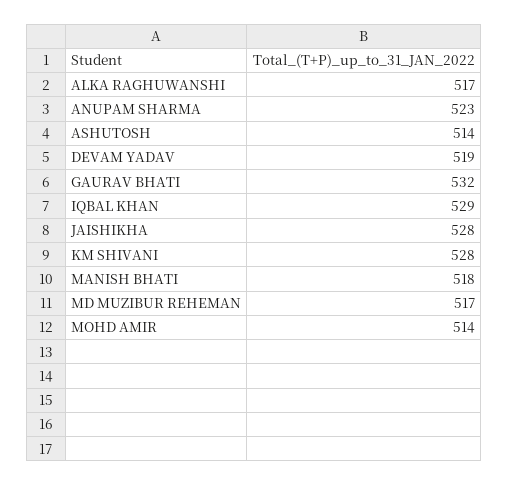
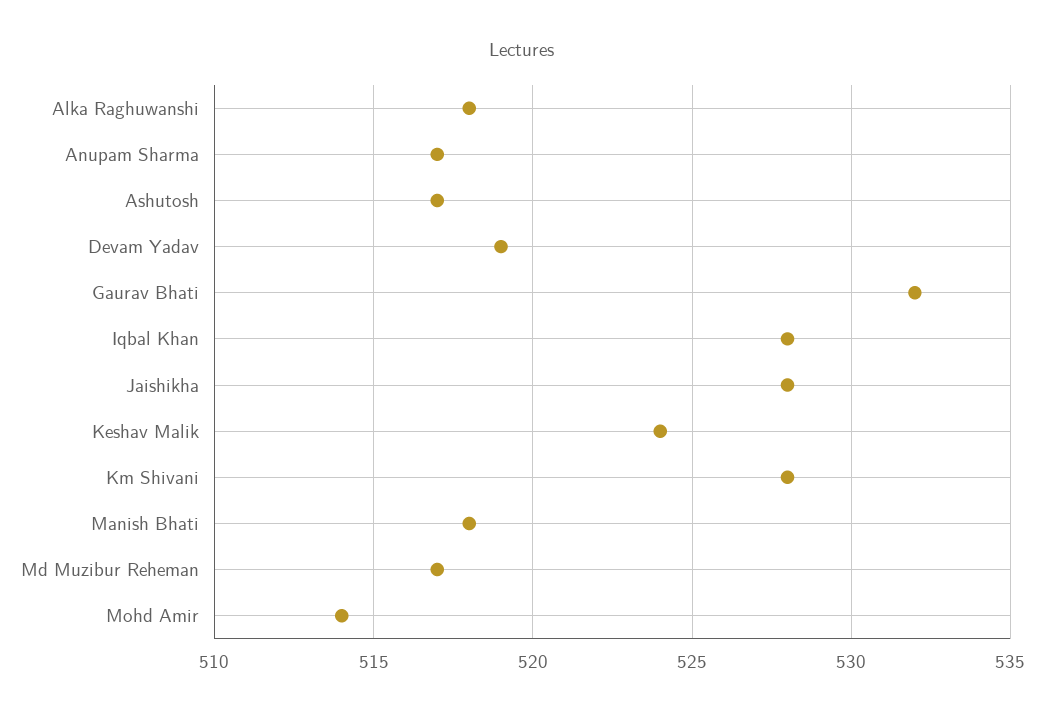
  {
-   "ALKA RAGHUWANSHI": 517,
+   "ALKA RAGHUWANSHI": 518,
-   "ANUPAM SHARMA": 523,
+   "ANUPAM SHARMA": 517,
-   "ASHUTOSH": 514,
+   "ASHUTOSH": 517,
    "DEVAM YADAV": 519,
    "GAURAV BHATI": 532,
-   "IQBAL KHAN": 529,
+   "IQBAL KHAN": 528,
    "JAISHIKHA": 528,
    "KM SHIVANI": 528,
    "MANISH BHATI": 518,
    "MD MUZIBUR REHEMAN": 517,
-   "MOHD AMIR": 514
+   "MOHD AMIR": 514,
+   "Keshav Malik": 524
  }

